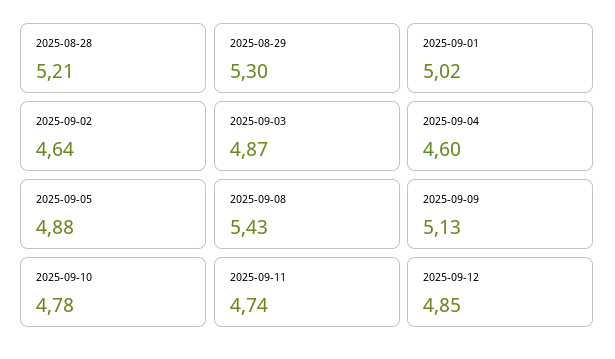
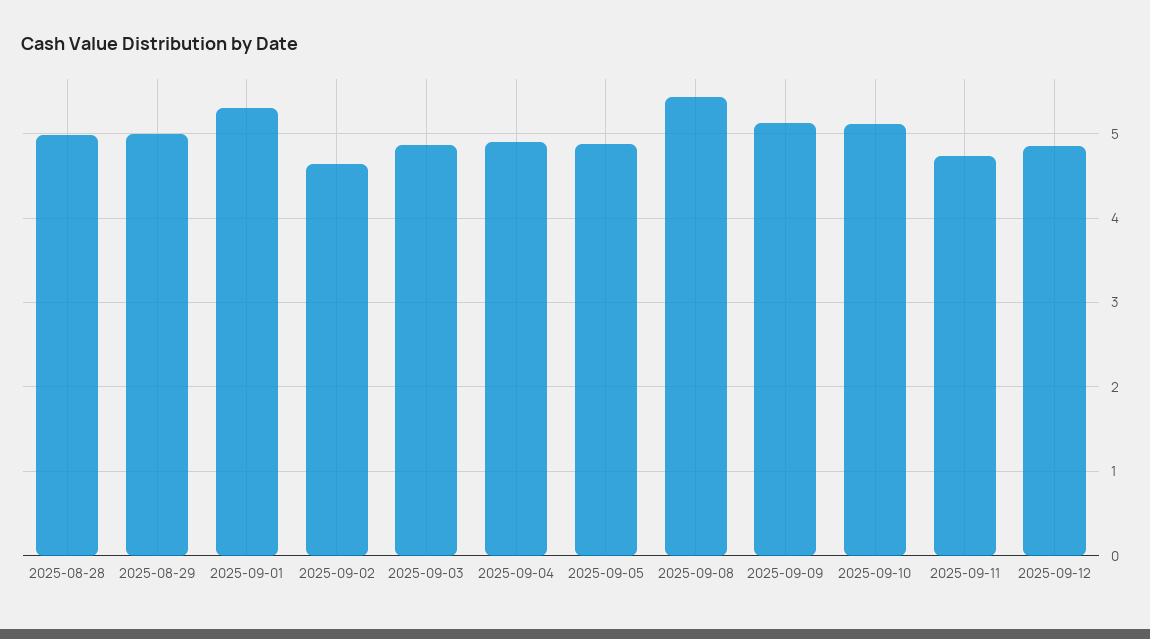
  {
-   "2025-08-28": 5.21,
+   "2025-08-28": 5,
-   "2025-08-29": 5.3,
+   "2025-08-29": 5,
-   "2025-09-01": 5.02,
+   "2025-09-01": 5.3,
    "2025-09-02": 4.64,
    "2025-09-03": 4.87,
-   "2025-09-04": 4.6,
+   "2025-09-04": 4.9,
    "2025-09-05": 4.88,
    "2025-09-08": 5.43,
    "2025-09-09": 5.13,
-   "2025-09-10": 4.78,
+   "2025-09-10": 5.1,
    "2025-09-11": 4.74,
    "2025-09-12": 4.85
  }

